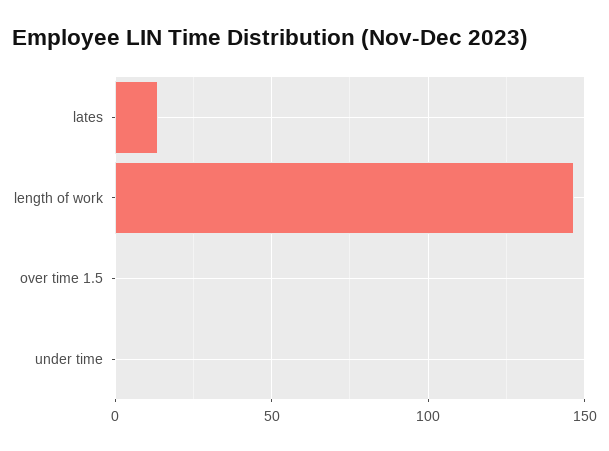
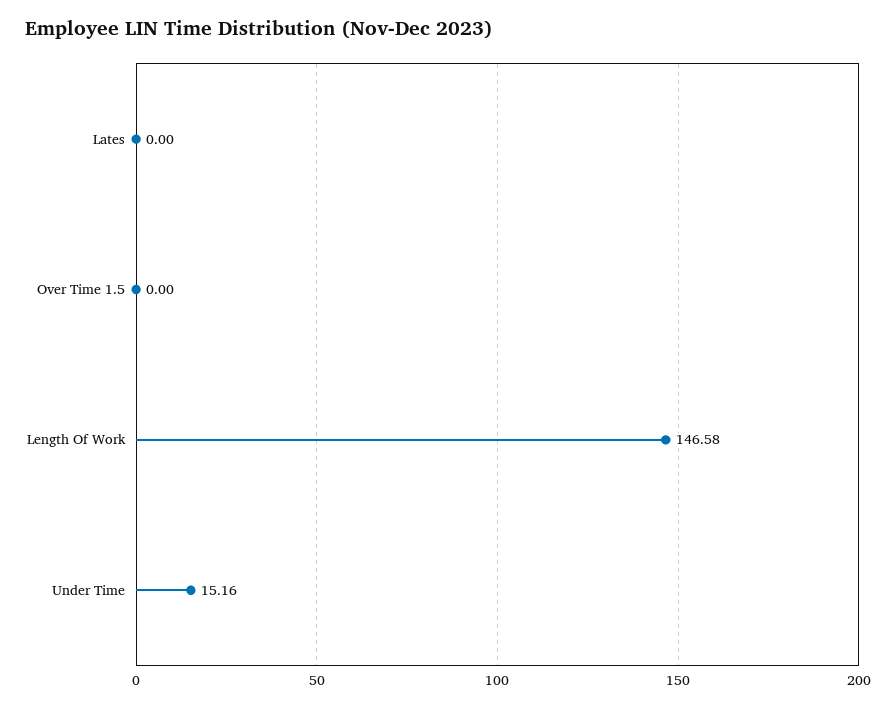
  {
-   "lates": 15,
+   "lates": 0,
    "length of work": 146.58,
    "over time 1.5": 0,
-   "under time": 0
+   "under time": 15.16
  }

